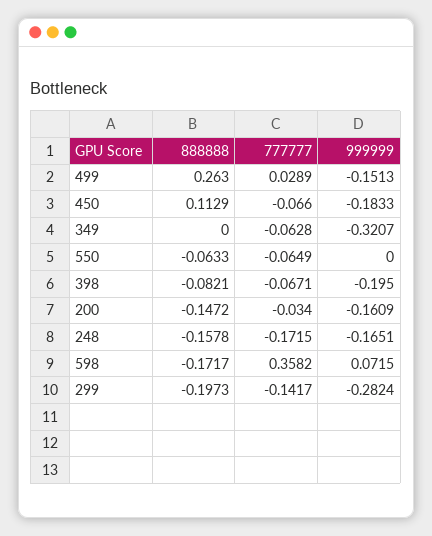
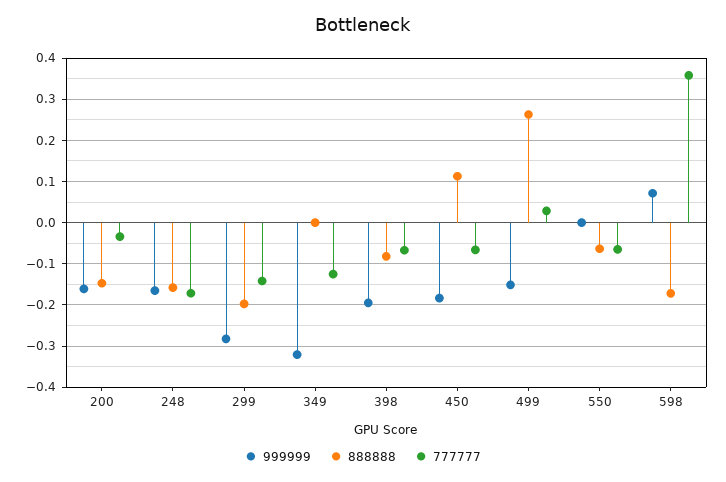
  {
    "888888": {
      "499": 0.263,
      "450": 0.1129,
      "349": 0,
      "550": -0.0633,
      "398": -0.0821,
      "200": -0.1472,
      "248": -0.1578,
      "598": -0.1717,
      "299": -0.1973
    },
    "777777": {
      "499": 0.0289,
      "450": -0.066,
-     "349": -0.0628,
+     "349": -0.12,
      "550": -0.0649,
      "398": -0.0671,
      "200": -0.034,
      "248": -0.1715,
      "598": 0.3582,
      "299": -0.1417
    },
    "999999": {
      "499": -0.1513,
      "450": -0.1833,
      "349": -0.3207,
      "550": 0,
      "398": -0.195,
      "200": -0.1609,
      "248": -0.1651,
      "598": 0.0715,
      "299": -0.2824
    }
  }

